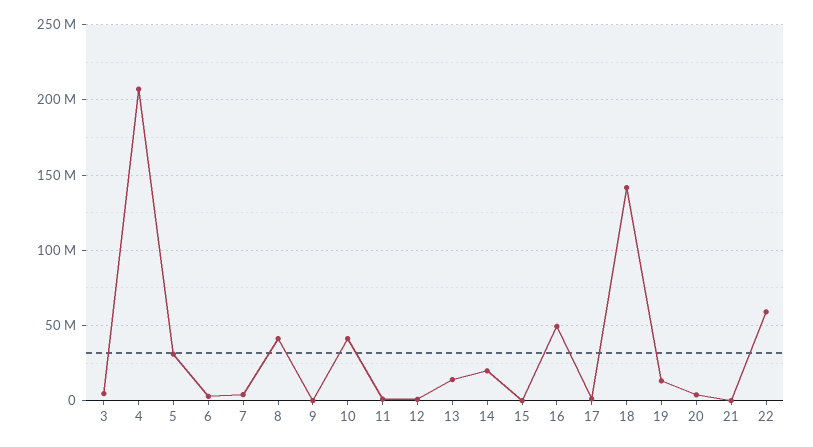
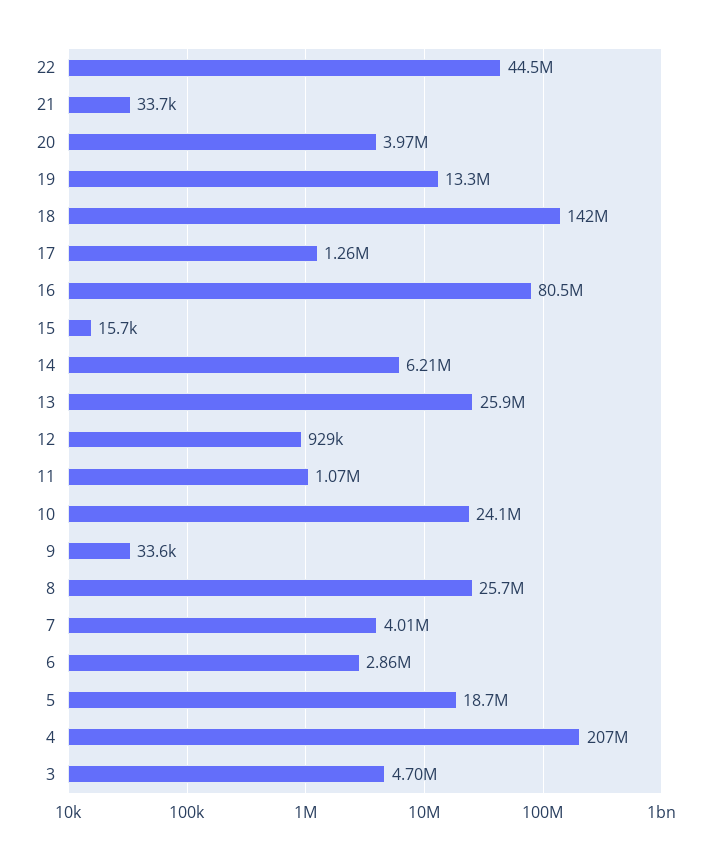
  {
    "3": 4700000,
    "4": 207000000,
-   "5": 30000000,
+   "5": 18700000,
    "6": 2860000,
    "7": 4010000,
-   "8": 40000000,
+   "8": 25700000,
    "9": 33600,
-   "10": 40000000,
+   "10": 24100000,
    "11": 1070000,
    "12": 929000,
-   "13": 15000000,
+   "13": 25900000,
-   "14": 20000000,
+   "14": 6210000,
    "15": 15700,
-   "16": 50000000,
+   "16": 80500000,
    "17": 1260000,
    "18": 142000000,
    "19": 13300000,
    "20": 3970000,
    "21": 33700,
-   "22": 60000000
+   "22": 44500000
  }

